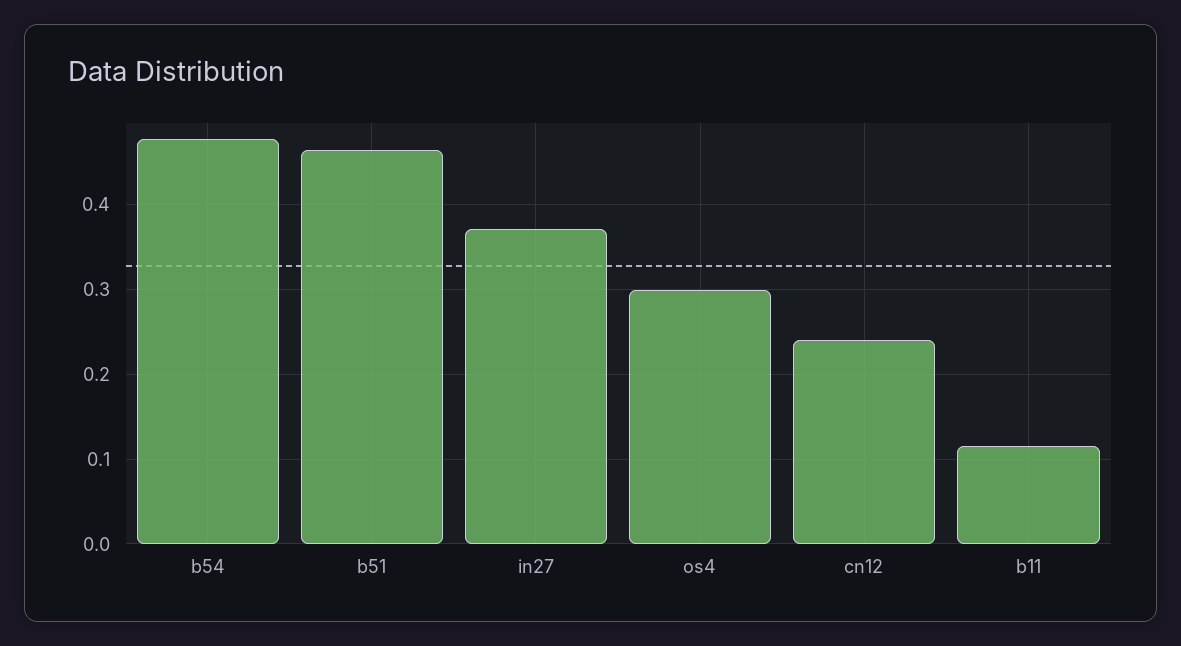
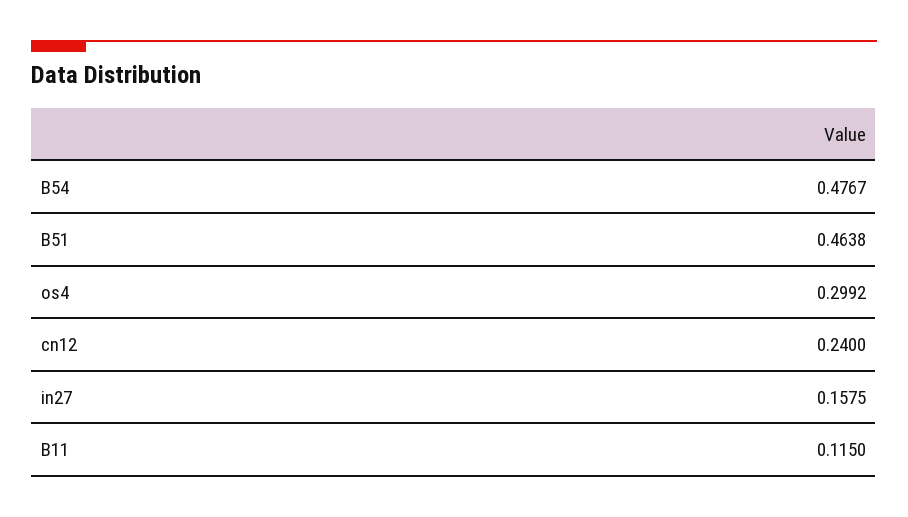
  {
    "b54": 0.4767,
    "b51": 0.4638,
-   "in27": 0.37,
+   "in27": 0.1575,
    "os4": 0.2992,
    "cn12": 0.24,
    "b11": 0.115
  }

